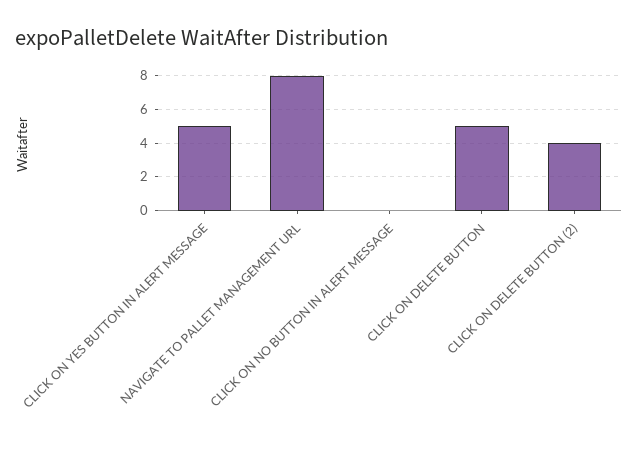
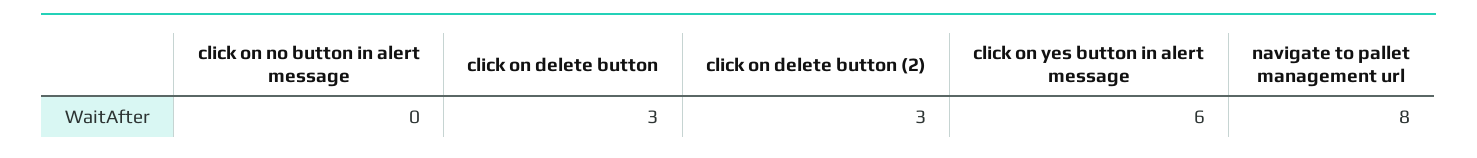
  {
-   "CLICK ON YES BUTTON IN ALERT MESSAGE": 5,
+   "CLICK ON YES BUTTON IN ALERT MESSAGE": 6,
    "NAVIGATE TO PALLET MANAGEMENT URL": 8,
    "CLICK ON NO BUTTON IN ALERT MESSAGE": 0,
-   "CLICK ON DELETE BUTTON": 5,
+   "CLICK ON DELETE BUTTON": 3,
-   "CLICK ON DELETE BUTTON (2)": 4
+   "CLICK ON DELETE BUTTON (2)": 3
  }

